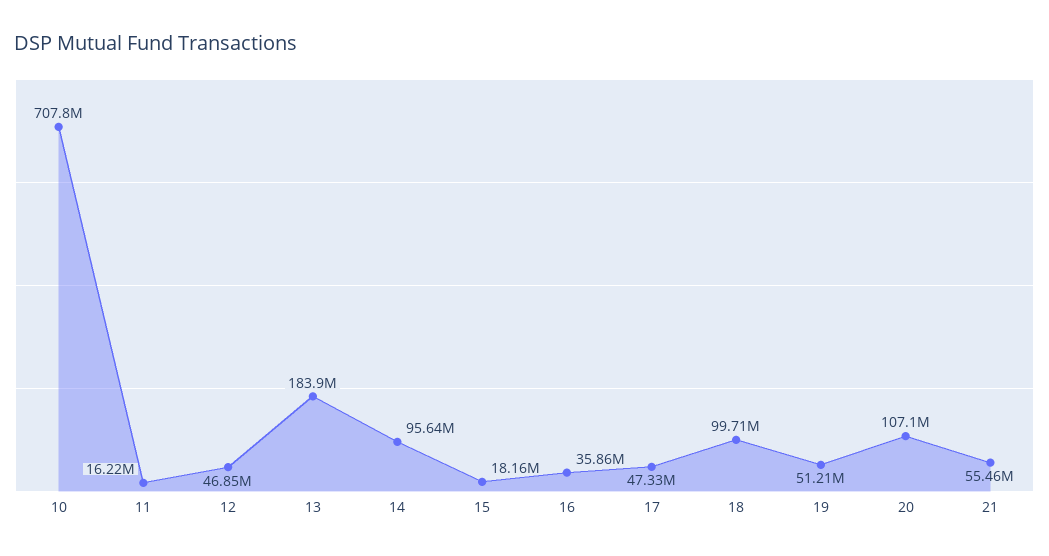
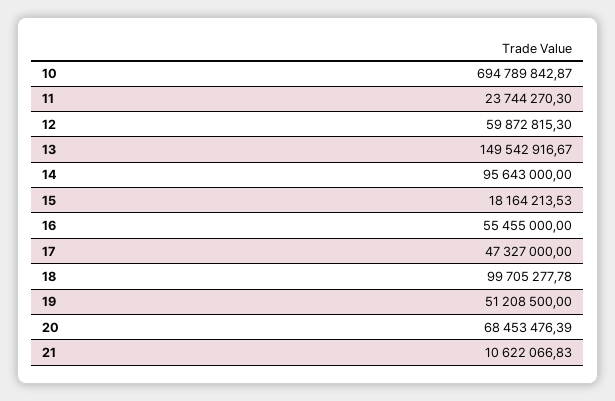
  {
-   "10": 707800000,
+   "10": 694789842.87,
-   "11": 16220000,
+   "11": 23744270.3,
-   "12": 46850000,
+   "12": 59872815.3,
-   "13": 183900000,
+   "13": 149542916.67,
    "14": 95643000,
    "15": 18164213.53,
-   "16": 35860000,
+   "16": 55455000,
    "17": 47327000,
    "18": 99705277.78,
    "19": 51208500,
-   "20": 107100000,
+   "20": 68453476.39,
-   "21": 55460000
+   "21": 10622066.83
  }

